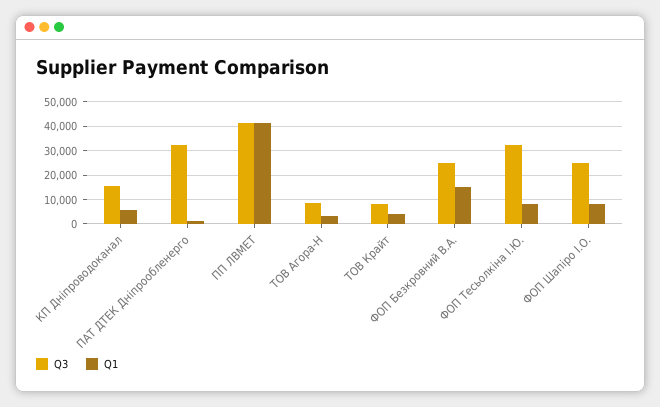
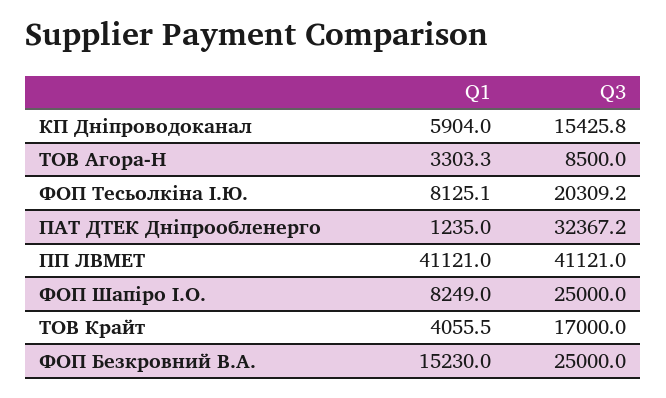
  {
    "Q3": {
      "КП Дніпроводоканал": 15425.8,
      "ПАТ ДТЕК Дніпрообленерго": 32367.2,
      "ПП ЛВМЕТ": 41121,
      "ТОВ Агора-Н": 8500,
-     "ТОВ Крайт": 7500,
+     "ТОВ Крайт": 17000,
      "ФОП Безкровний В.А.": 25000,
-     "ФОП Тесьолкіна І.Ю.": 32500,
+     "ФОП Тесьолкіна І.Ю.": 20309.2,
      "ФОП Шапіро І.О.": 25000
    },
    "Q1": {
      "КП Дніпроводоканал": 5904,
      "ПАТ ДТЕК Дніпрообленерго": 1235,
      "ПП ЛВМЕТ": 41121,
      "ТОВ Агора-Н": 3303.3,
      "ТОВ Крайт": 4055.5,
      "ФОП Безкровний В.А.": 15230,
      "ФОП Тесьолкіна І.Ю.": 8125.1,
      "ФОП Шапіро І.О.": 8249
    }
  }

